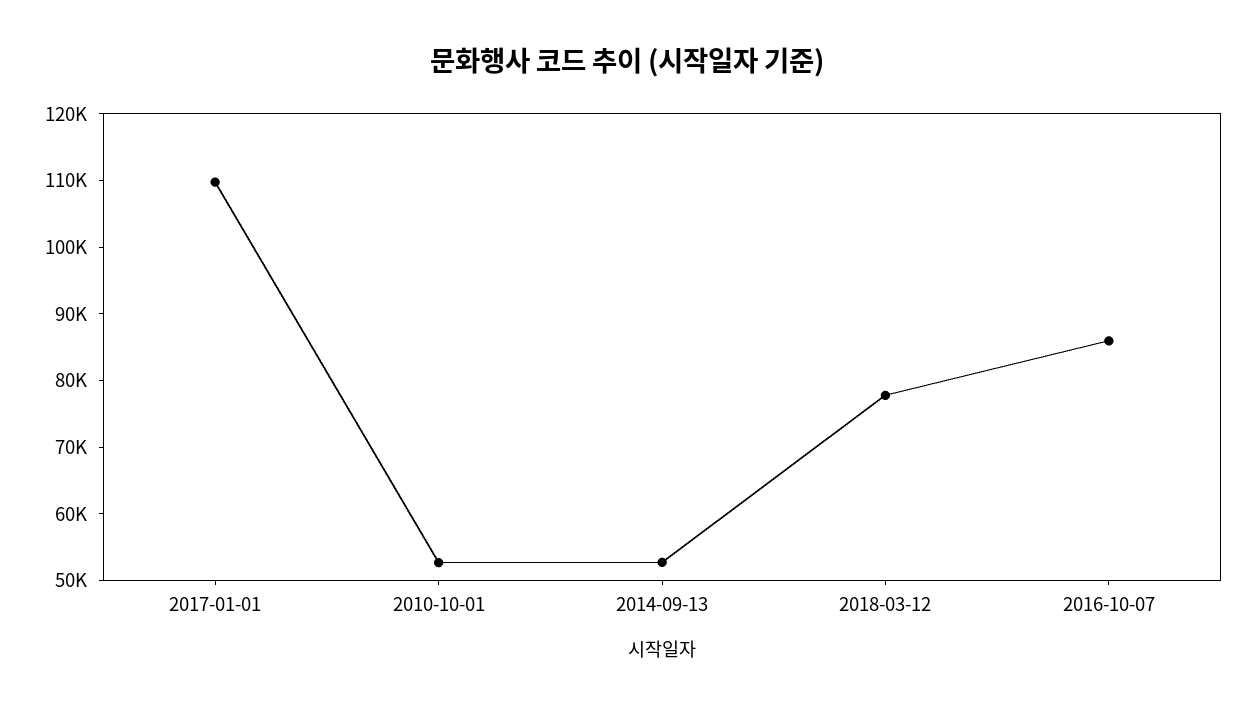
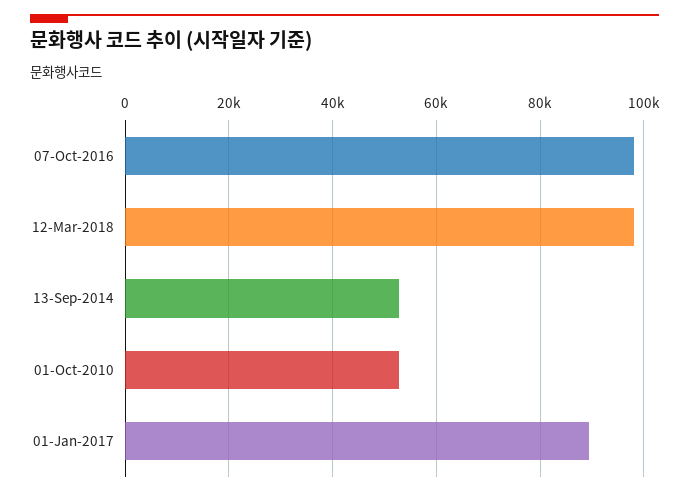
  {
-   "2017-01-01": 110000,
+   "2017-01-01": 90000,
    "2010-10-01": 52000,
    "2014-09-13": 52000,
-   "2018-03-12": 78000,
+   "2018-03-12": 98000,
-   "2016-10-07": 86000
+   "2016-10-07": 98000
  }

